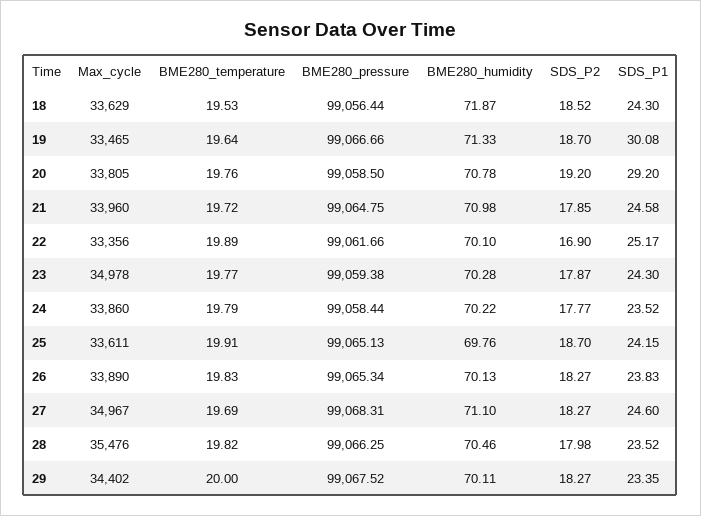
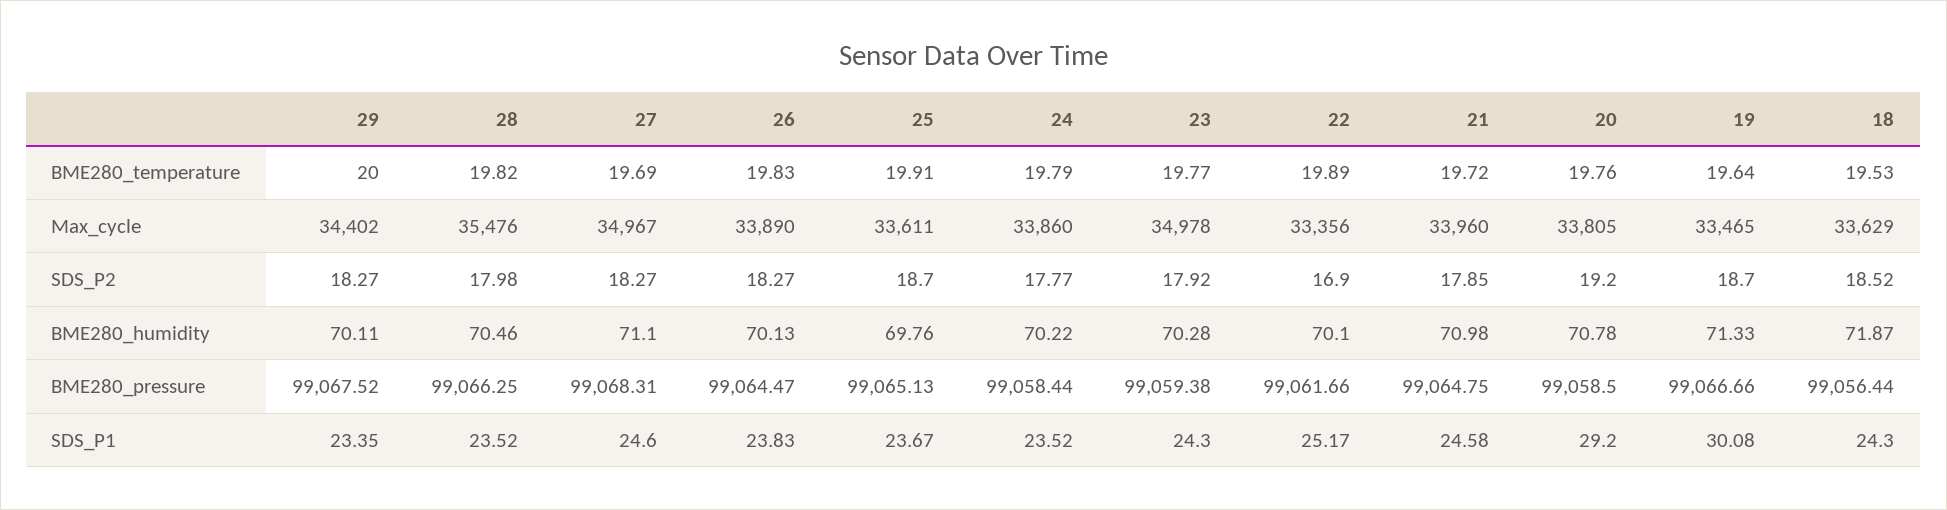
  {
    "Max_cycle": {
      "18": 33629,
      "19": 33465,
      "20": 33805,
      "21": 33960,
      "22": 33356,
      "23": 34978,
      "24": 33860,
      "25": 33611,
      "26": 33890,
      "27": 34967,
      "28": 35476,
      "29": 34402
    },
    "BME280_temperature": {
      "18": 19.53,
      "19": 19.64,
      "20": 19.76,
      "21": 19.72,
      "22": 19.89,
      "23": 19.77,
      "24": 19.79,
      "25": 19.91,
      "26": 19.83,
      "27": 19.69,
      "28": 19.82,
      "29": 20
    },
    "BME280_pressure": {
      "18": 99056.44,
      "19": 99066.66,
      "20": 99058.5,
      "21": 99064.75,
      "22": 99061.66,
      "23": 99059.38,
      "24": 99058.44,
      "25": 99065.13,
-     "26": 99065.34,
+     "26": 99064.47,
      "27": 99068.31,
      "28": 99066.25,
      "29": 99067.52
    },
    "BME280_humidity": {
      "18": 71.87,
      "19": 71.33,
      "20": 70.78,
      "21": 70.98,
      "22": 70.1,
      "23": 70.28,
      "24": 70.22,
      "25": 69.76,
      "26": 70.13,
      "27": 71.1,
      "28": 70.46,
      "29": 70.11
    },
    "SDS_P2": {
      "18": 18.52,
      "19": 18.7,
      "20": 19.2,
      "21": 17.85,
      "22": 16.9,
-     "23": 17.87,
+     "23": 17.92,
      "24": 17.77,
      "25": 18.7,
      "26": 18.27,
      "27": 18.27,
      "28": 17.98,
      "29": 18.27
    },
    "SDS_P1": {
      "18": 24.3,
      "19": 30.08,
      "20": 29.2,
      "21": 24.58,
      "22": 25.17,
      "23": 24.3,
      "24": 23.52,
-     "25": 24.15,
+     "25": 23.67,
      "26": 23.83,
      "27": 24.6,
      "28": 23.52,
      "29": 23.35
    }
  }

